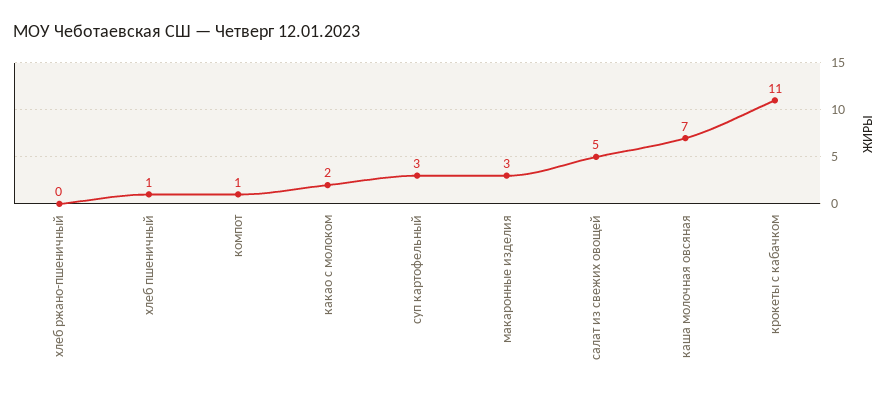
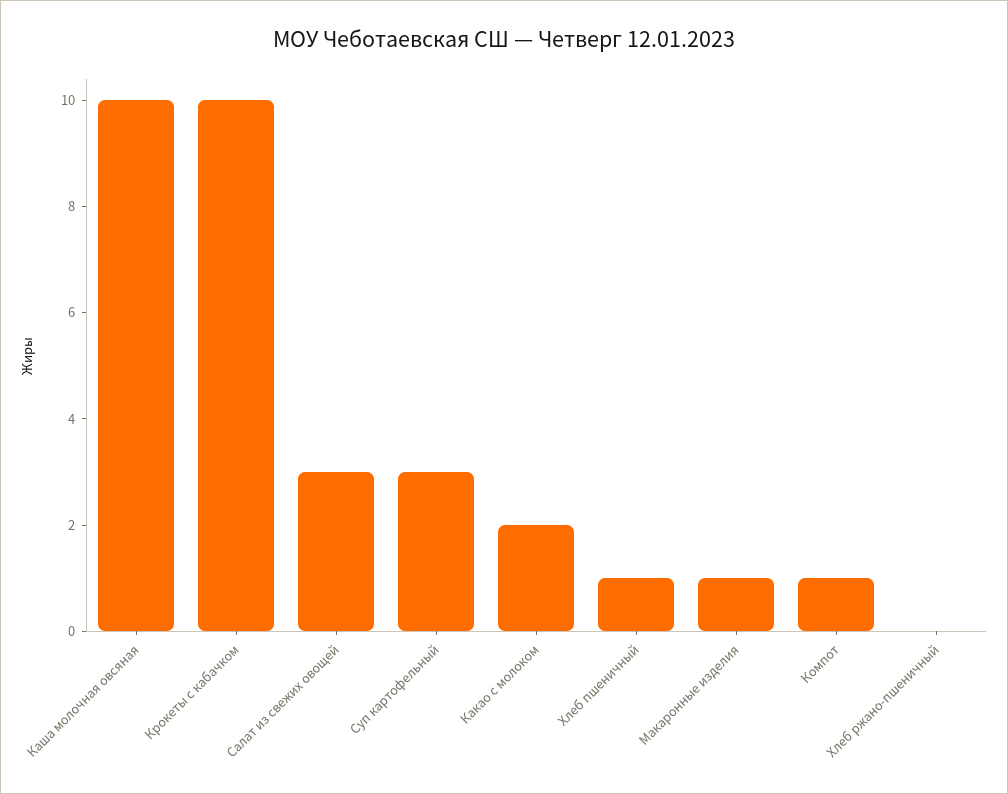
  {
    "хлеб ржано-пшеничный": 0,
    "хлеб пшеничный": 1,
    "компот": 1,
    "какао с молоком": 2,
    "суп картофельный": 3,
-   "макаронные изделия": 3,
+   "макаронные изделия": 1,
-   "салат из свежих овощей": 5,
+   "салат из свежих овощей": 3,
-   "каша молочная овсяная": 7,
+   "каша молочная овсяная": 10,
-   "крокеты с кабачком": 11
+   "крокеты с кабачком": 10
  }

